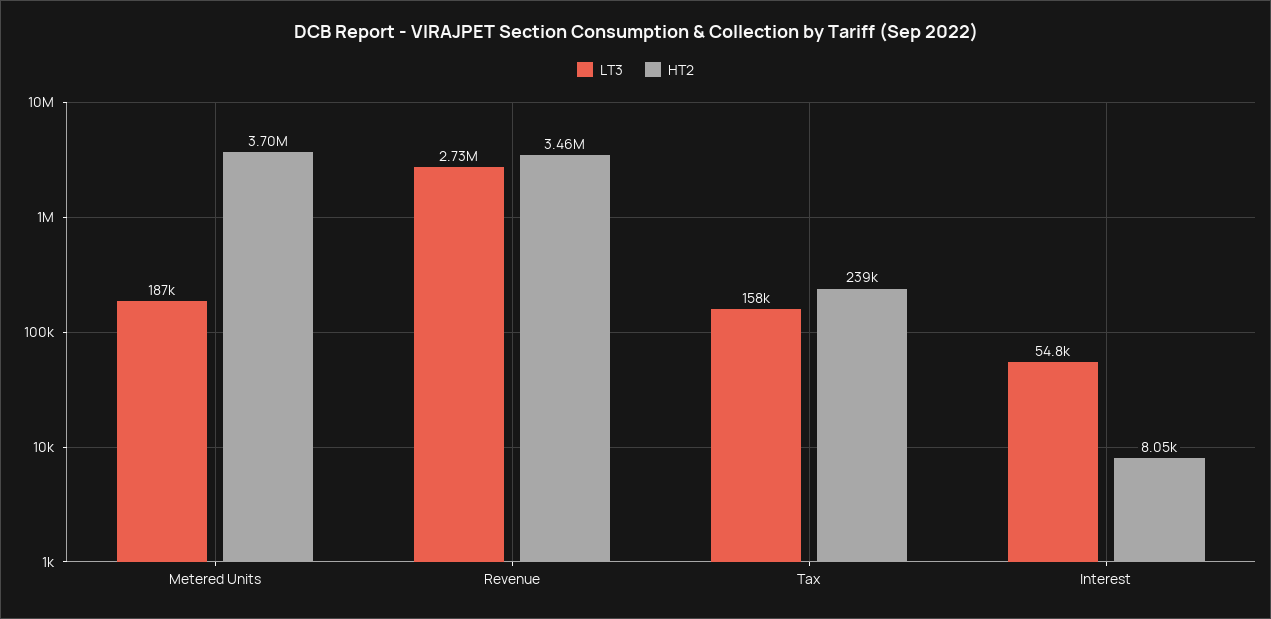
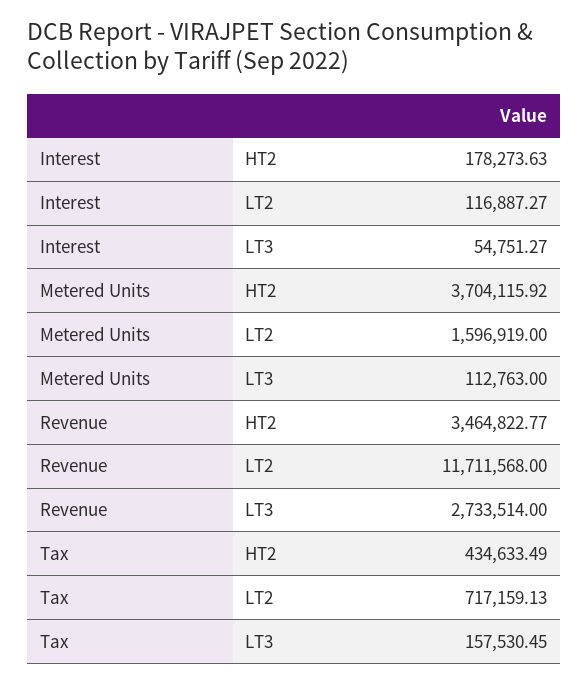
  {
    "LT3": {
-     "Metered Units": 187000,
+     "Metered Units": 112763,
      "Revenue": 2733514,
      "Tax": 157530.45,
      "Interest": 54751.27
    },
    "HT2": {
      "Metered Units": 3704115.92,
      "Revenue": 3464822.77,
-     "Tax": 239000,
+     "Tax": 434633.49,
-     "Interest": 8050
+     "Interest": 178273.63
-   }
+   },
+   "LT2": {
+     "Interest": 116887.27,
+     "Metered Units": 1596919,
+     "Revenue": 11711568,
+     "Tax": 717159.13
+   }
  }

